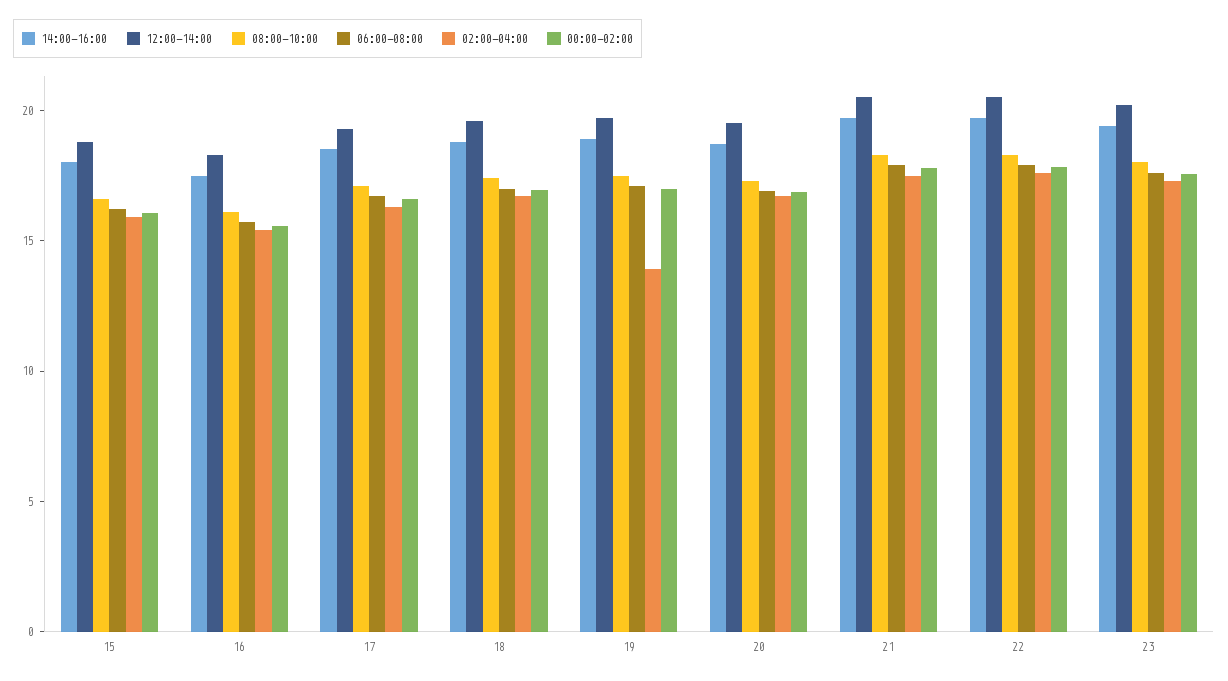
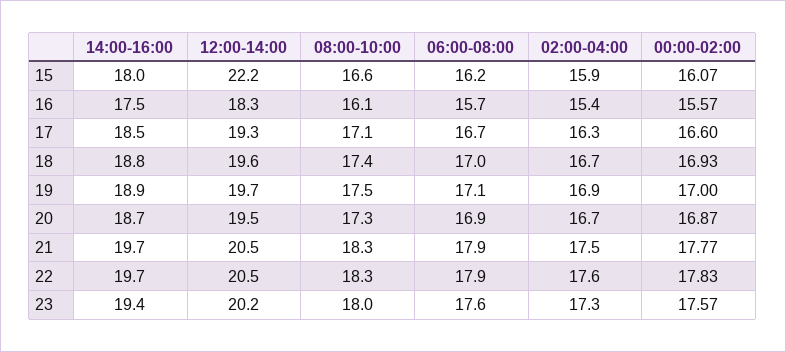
  {
    "14:00-16:00": {
      "15": 18,
      "16": 17.5,
      "17": 18.5,
      "18": 18.8,
      "19": 18.9,
      "20": 18.7,
      "21": 19.7,
      "22": 19.7,
      "23": 19.4
    },
    "12:00-14:00": {
-     "15": 19,
+     "15": 22.2,
      "16": 18.3,
      "17": 19.3,
      "18": 19.6,
      "19": 19.7,
      "20": 19.5,
      "21": 20.5,
      "22": 20.5,
      "23": 20.2
    },
    "08:00-10:00": {
      "15": 16.6,
      "16": 16.1,
      "17": 17.1,
      "18": 17.4,
      "19": 17.5,
      "20": 17.3,
      "21": 18.3,
      "22": 18.3,
      "23": 18
    },
    "06:00-08:00": {
      "15": 16.2,
      "16": 15.7,
      "17": 16.7,
      "18": 17,
      "19": 17.1,
      "20": 16.9,
      "21": 17.9,
      "22": 17.9,
      "23": 17.6
    },
    "02:00-04:00": {
      "15": 15.9,
      "16": 15.4,
      "17": 16.3,
      "18": 16.7,
-     "19": 14,
+     "19": 16.9,
      "20": 16.7,
      "21": 17.5,
      "22": 17.6,
      "23": 17.3
    },
    "00:00-02:00": {
      "15": 16.07,
      "16": 15.57,
      "17": 16.6,
      "18": 16.93,
      "19": 17,
      "20": 16.87,
      "21": 17.77,
      "22": 17.83,
      "23": 17.57
    }
  }

